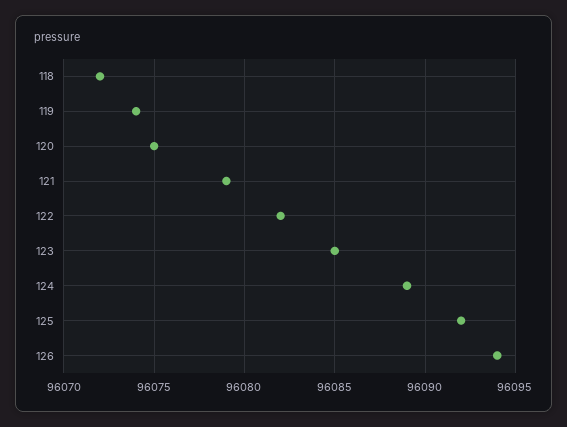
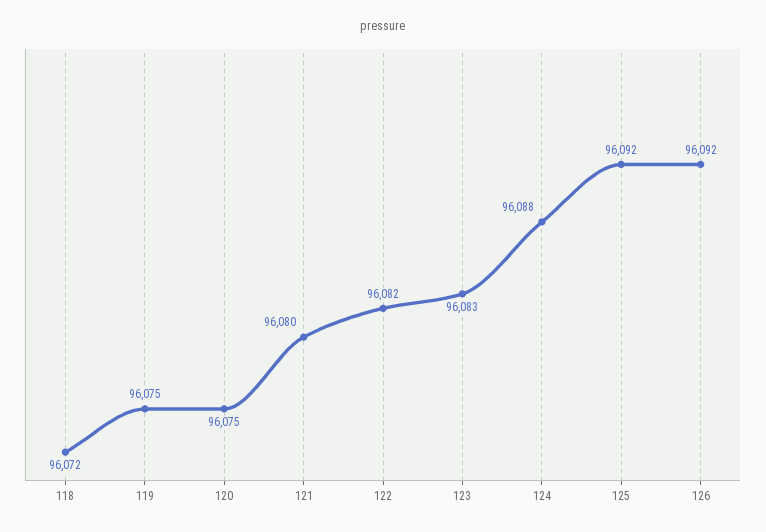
  {
    "118": 96072,
-   "119": 96074,
+   "119": 96075,
    "120": 96075,
-   "121": 96079,
+   "121": 96080,
    "122": 96082,
-   "123": 96085,
+   "123": 96083,
-   "124": 96089,
+   "124": 96088,
    "125": 96092,
-   "126": 96094
+   "126": 96092
  }

